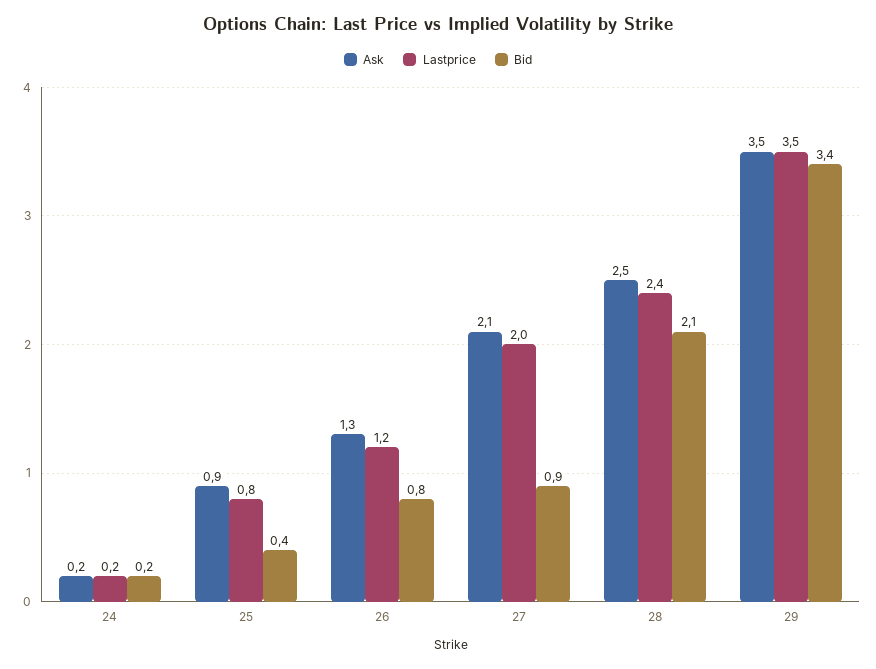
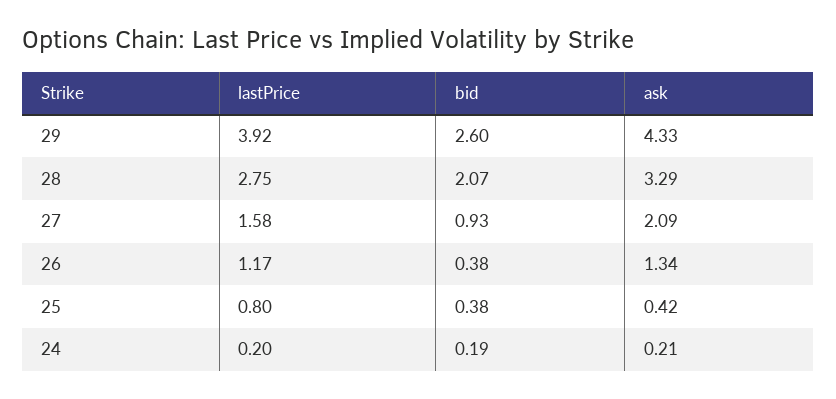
  {
    "Ask": {
      "24": 0.21,
-     "25": 0.9,
+     "25": 0.42,
      "26": 1.34,
      "27": 2.09,
-     "28": 2.5,
+     "28": 3.29,
-     "29": 3.5
+     "29": 4.33
    },
    "Lastprice": {
      "24": 0.2,
      "25": 0.8,
      "26": 1.17,
-     "27": 2,
+     "27": 1.58,
-     "28": 2.4,
+     "28": 2.75,
-     "29": 3.5
+     "29": 3.92
    },
    "Bid": {
      "24": 0.19,
      "25": 0.38,
-     "26": 0.8,
+     "26": 0.38,
      "27": 0.93,
      "28": 2.07,
-     "29": 3.4
+     "29": 2.6
    }
  }

